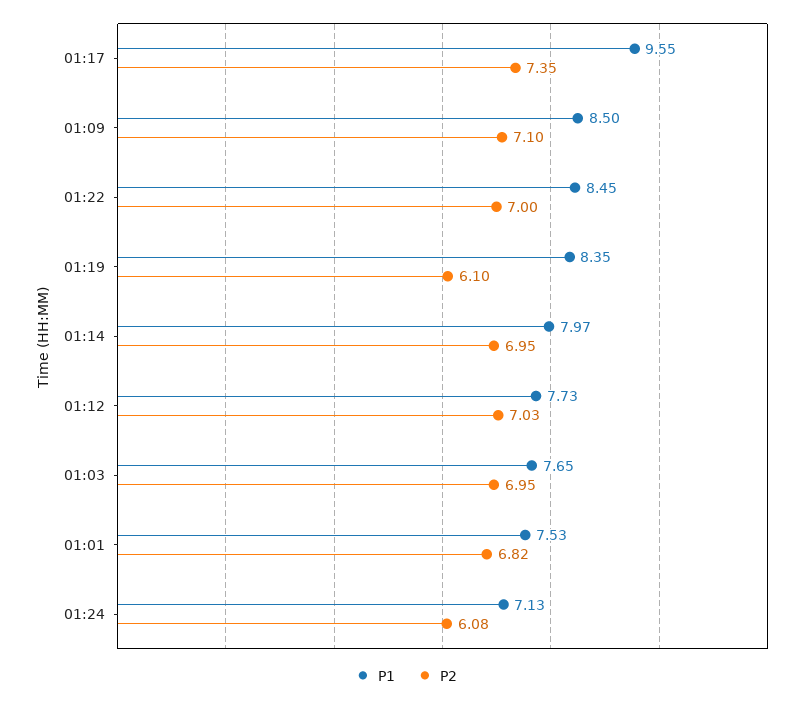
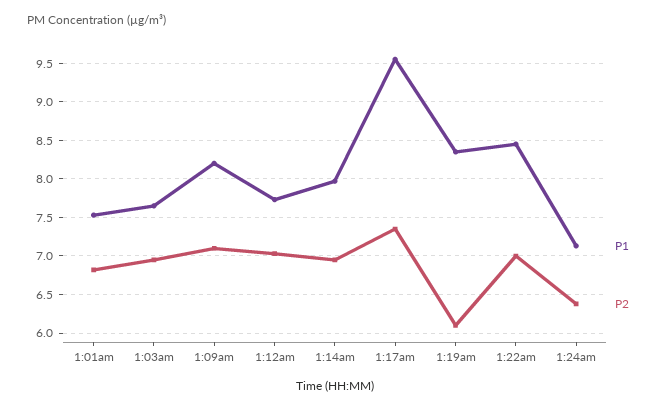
  {
    "P1": {
      "01:17": 9.55,
-     "01:09": 8.5,
+     "01:09": 8.2,
      "01:22": 8.45,
      "01:19": 8.35,
      "01:14": 7.97,
      "01:12": 7.73,
      "01:03": 7.65,
      "01:01": 7.53,
      "01:24": 7.13
    },
    "P2": {
      "01:17": 7.35,
      "01:09": 7.1,
      "01:22": 7,
      "01:19": 6.1,
      "01:14": 6.95,
      "01:12": 7.03,
      "01:03": 6.95,
      "01:01": 6.82,
-     "01:24": 6.08
+     "01:24": 6.4
    }
  }

